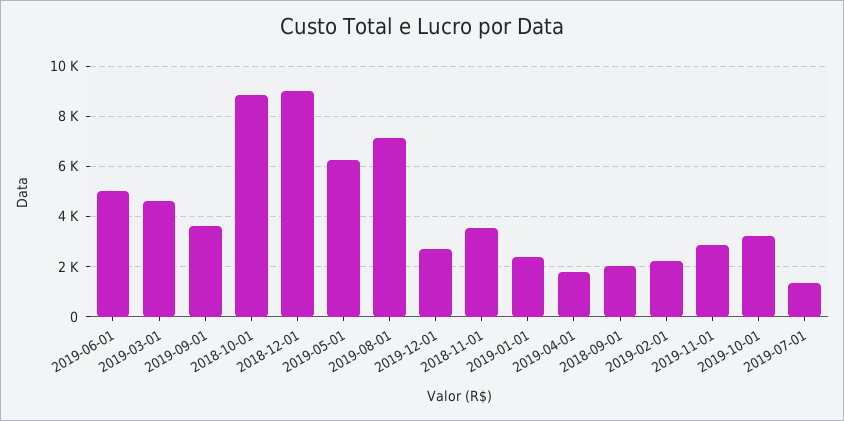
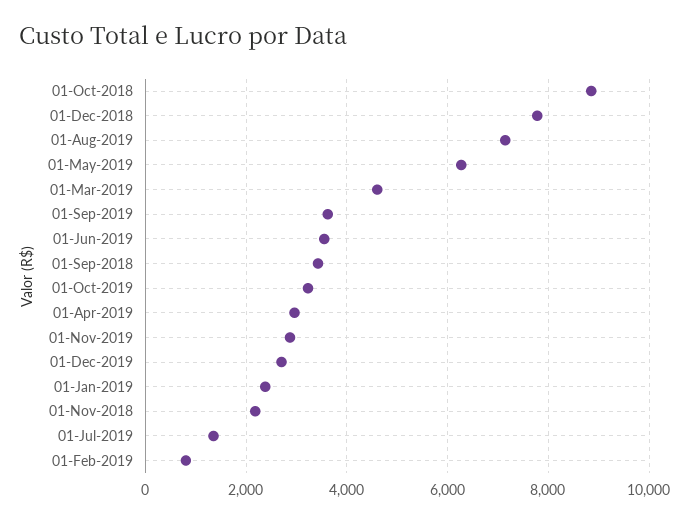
  {
-   "2019-06-01": 5000,
+   "2019-06-01": 3600,
    "2019-03-01": 4600,
    "2019-09-01": 3600,
    "2018-10-01": 8800,
-   "2018-12-01": 9000,
+   "2018-12-01": 7800,
    "2019-05-01": 6200,
    "2019-08-01": 7200,
    "2019-12-01": 2800,
-   "2018-11-01": 3500,
+   "2018-11-01": 2200,
    "2019-01-01": 2400,
-   "2019-04-01": 1750,
+   "2019-04-01": 3000,
-   "2018-09-01": 2000,
+   "2018-09-01": 3400,
-   "2019-02-01": 2250,
+   "2019-02-01": 800,
    "2019-11-01": 2800,
    "2019-10-01": 3200,
    "2019-07-01": 1400
  }

